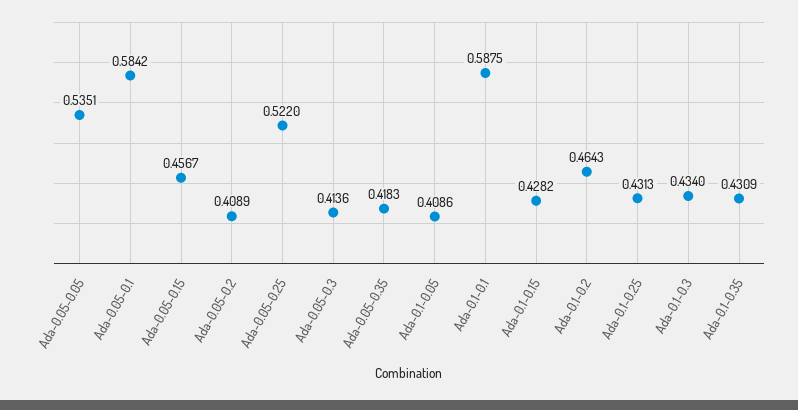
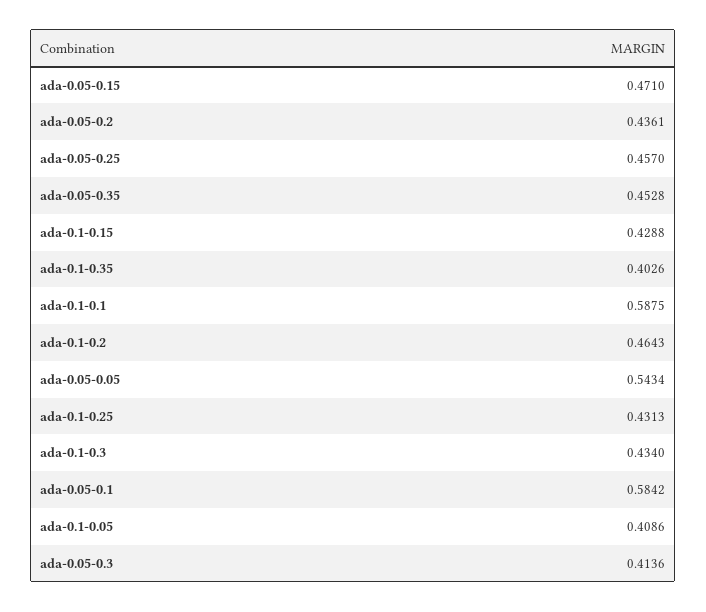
  {
-   "Ada-0.05-0.05": 0.5351,
+   "Ada-0.05-0.05": 0.5434,
    "Ada-0.05-0.1": 0.5842,
-   "Ada-0.05-0.15": 0.4567,
+   "Ada-0.05-0.15": 0.471,
-   "Ada-0.05-0.2": 0.4089,
+   "Ada-0.05-0.2": 0.4361,
-   "Ada-0.05-0.25": 0.522,
+   "Ada-0.05-0.25": 0.457,
    "Ada-0.05-0.3": 0.4136,
-   "Ada-0.05-0.35": 0.4183,
+   "Ada-0.05-0.35": 0.4528,
    "Ada-0.1-0.05": 0.4086,
    "Ada-0.1-0.1": 0.5875,
-   "Ada-0.1-0.15": 0.4282,
+   "Ada-0.1-0.15": 0.4288,
    "Ada-0.1-0.2": 0.4643,
    "Ada-0.1-0.25": 0.4313,
    "Ada-0.1-0.3": 0.434,
-   "Ada-0.1-0.35": 0.4309
+   "Ada-0.1-0.35": 0.4026
  }

